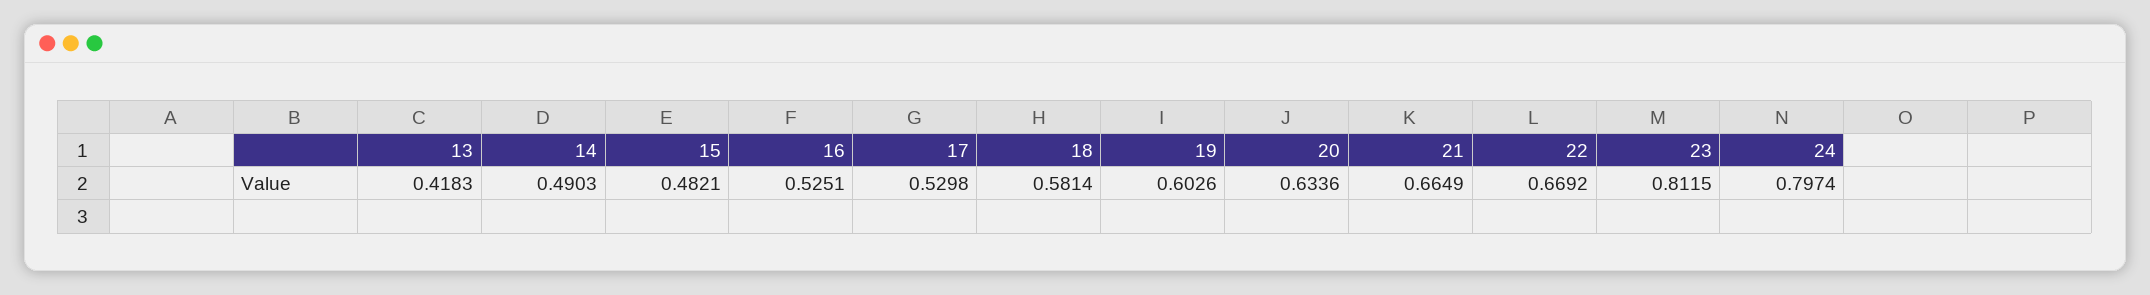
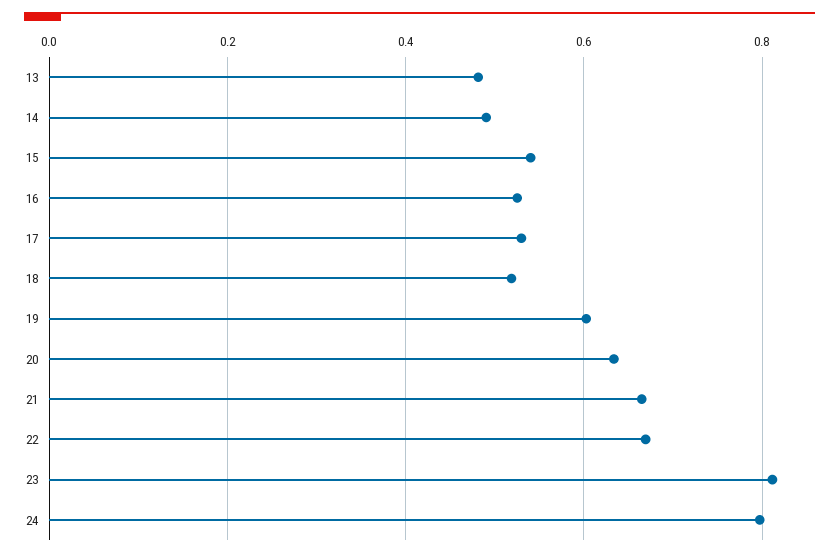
  {
-   "13": 0.4183,
+   "13": 0.48,
    "14": 0.4903,
-   "15": 0.4821,
+   "15": 0.54,
    "16": 0.5251,
    "17": 0.5298,
-   "18": 0.5814,
+   "18": 0.52,
    "19": 0.6026,
    "20": 0.6336,
    "21": 0.6649,
    "22": 0.6692,
    "23": 0.8115,
    "24": 0.7974
  }

